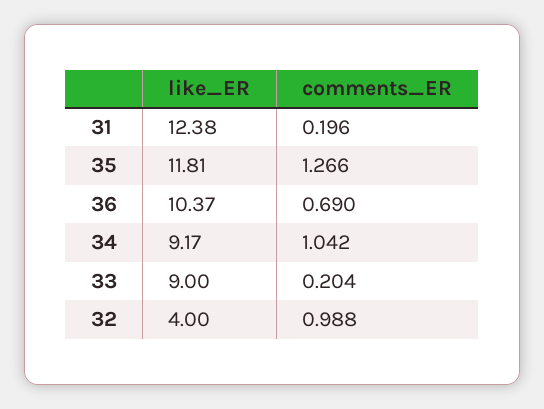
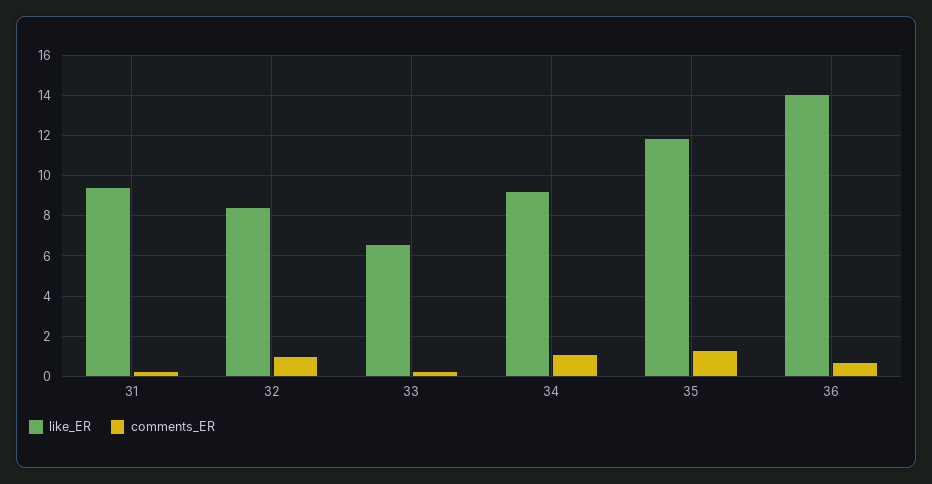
  {
    "like_ER": {
-     "31": 12.38,
+     "31": 9.5,
      "35": 11.81,
-     "36": 10.37,
+     "36": 14,
      "34": 9.17,
-     "33": 9,
+     "33": 6.5,
-     "32": 4
+     "32": 8.5
    },
    "comments_ER": {
      "31": 0.196,
      "35": 1.266,
      "36": 0.69,
      "34": 1.042,
      "33": 0.204,
      "32": 0.988
    }
  }

